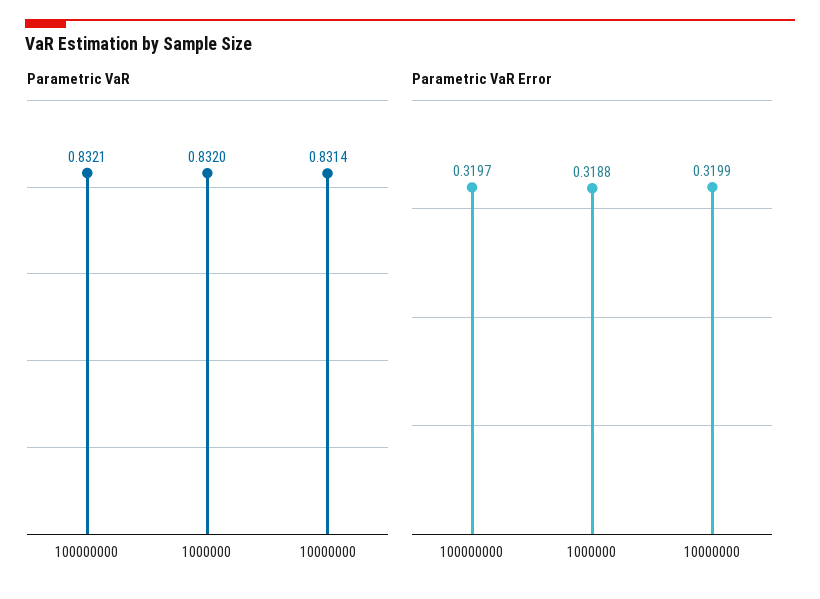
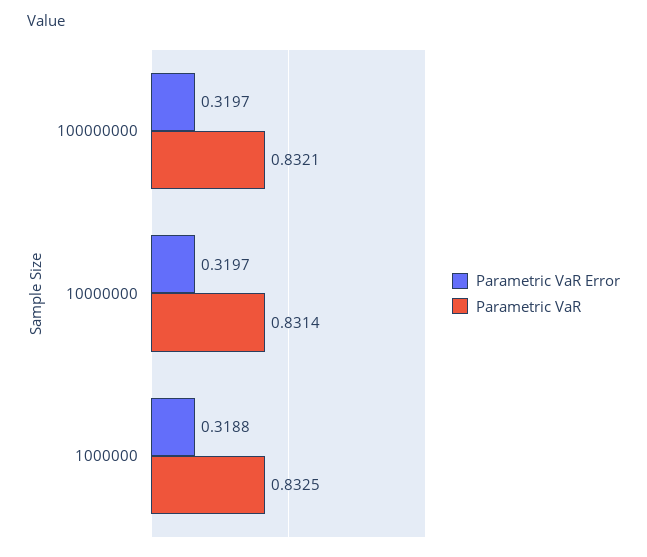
  {
    "Parametric VaR": {
      "100000000": 0.8321,
-     "1000000": 0.832,
+     "1000000": 0.8325,
      "10000000": 0.8314
    },
    "Parametric VaR Error": {
      "100000000": 0.3197,
      "1000000": 0.3188,
-     "10000000": 0.3199
+     "10000000": 0.3197
    }
  }

